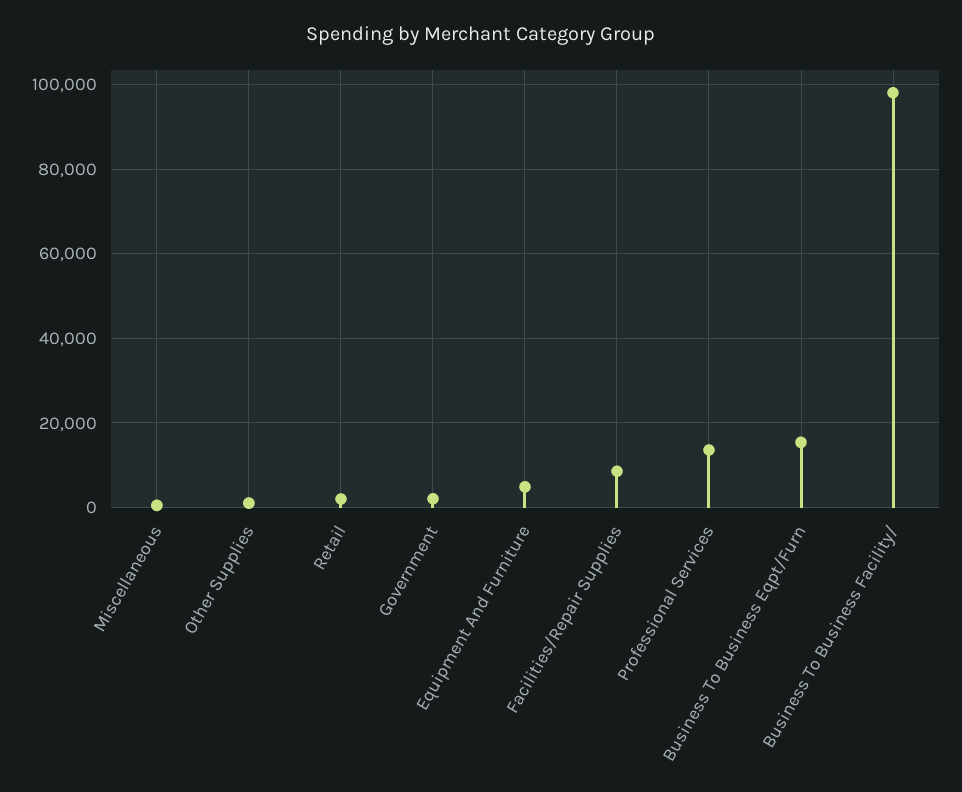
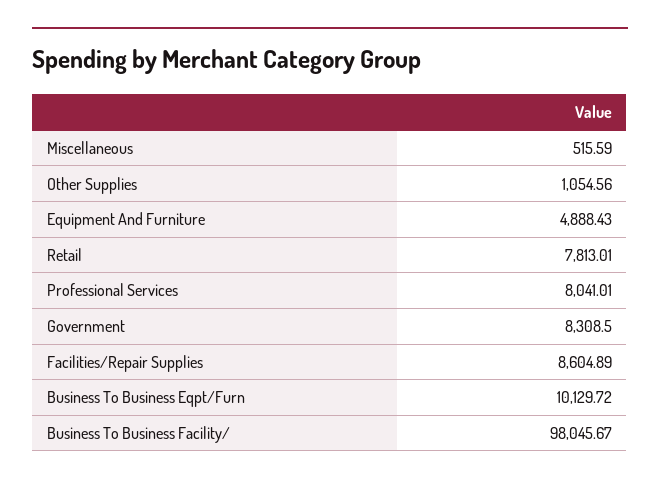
  {
    "Miscellaneous": 515.59,
    "Other Supplies": 1054.56,
-   "Retail": 2000,
+   "Retail": 7813.01,
-   "Government": 2000,
+   "Government": 8308.5,
    "Equipment And Furniture": 4888.43,
    "Facilities/Repair Supplies": 8604.89,
-   "Professional Services": 14000,
+   "Professional Services": 8041.01,
-   "Business To Business Eqpt/Furn": 16000,
+   "Business To Business Eqpt/Furn": 10129.72,
    "Business To Business Facility/": 98045.67
  }

